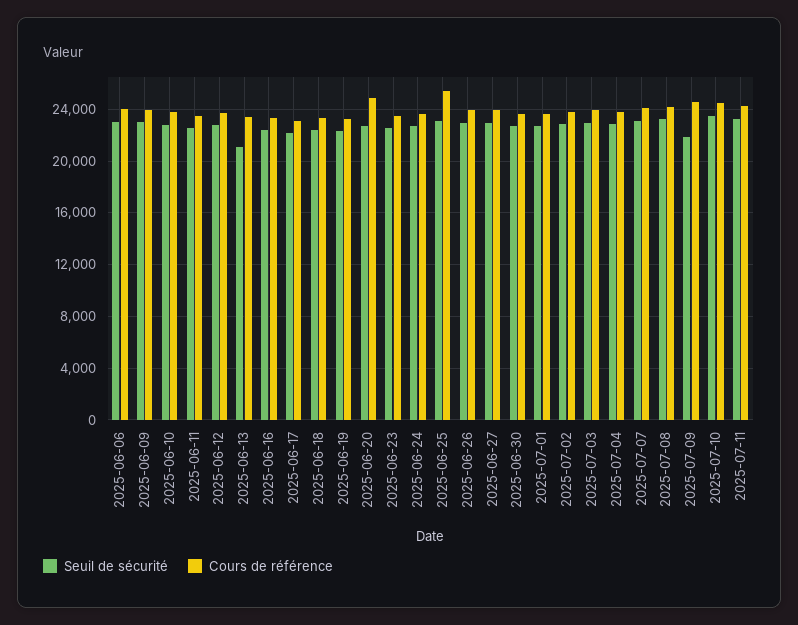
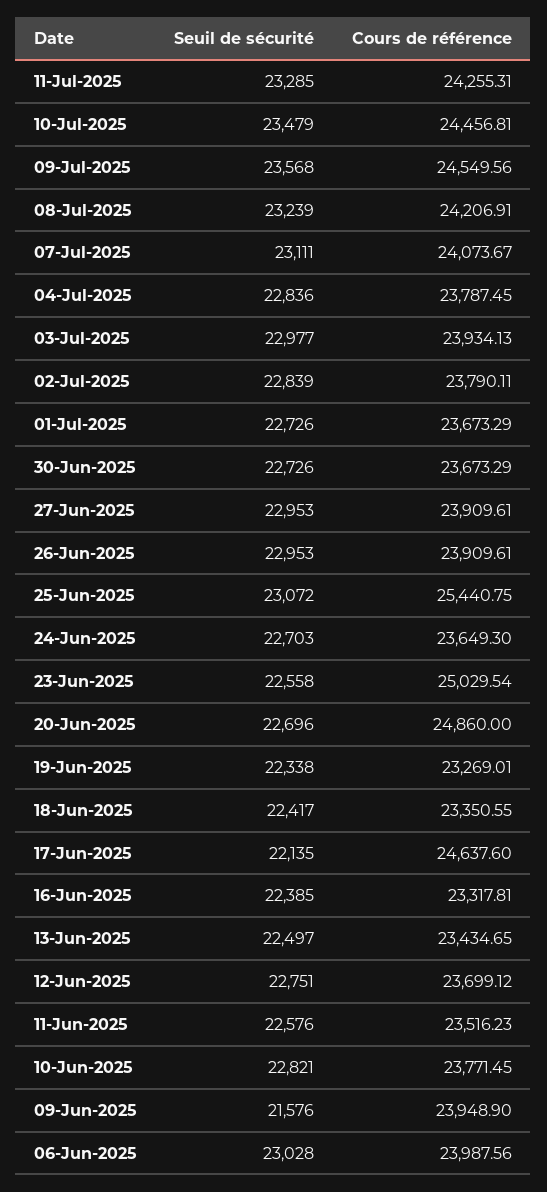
  {
    "Seuil de sécurité": {
      "2025-06-06": 23028,
-     "2025-06-09": 23000,
+     "2025-06-09": 21576,
      "2025-06-10": 22821,
      "2025-06-11": 22576,
      "2025-06-12": 22751,
-     "2025-06-13": 21000,
+     "2025-06-13": 22497,
      "2025-06-16": 22385,
      "2025-06-17": 22135,
      "2025-06-18": 22417,
      "2025-06-19": 22338,
      "2025-06-20": 22696,
      "2025-06-23": 22558,
      "2025-06-24": 22703,
      "2025-06-25": 23072,
      "2025-06-26": 22953,
      "2025-06-27": 22953,
      "2025-06-30": 22726,
      "2025-07-01": 22726,
      "2025-07-02": 22839,
      "2025-07-03": 22977,
      "2025-07-04": 22836,
      "2025-07-07": 23111,
      "2025-07-08": 23239,
-     "2025-07-09": 22000,
+     "2025-07-09": 23568,
      "2025-07-10": 23479,
      "2025-07-11": 23285
    },
    "Cours de référence": {
      "2025-06-06": 23987.56,
      "2025-06-09": 23948.9,
      "2025-06-10": 23771.45,
      "2025-06-11": 23516.23,
      "2025-06-12": 23699.12,
      "2025-06-13": 23434.65,
      "2025-06-16": 23317.81,
-     "2025-06-17": 23000,
+     "2025-06-17": 24637.6,
      "2025-06-18": 23350.55,
      "2025-06-19": 23269.01,
      "2025-06-20": 24860,
-     "2025-06-23": 23500,
+     "2025-06-23": 25029.54,
      "2025-06-24": 23649.3,
      "2025-06-25": 25440.75,
      "2025-06-26": 23909.61,
      "2025-06-27": 23909.61,
      "2025-06-30": 23673.29,
      "2025-07-01": 23673.29,
      "2025-07-02": 23790.11,
      "2025-07-03": 23934.13,
      "2025-07-04": 23787.45,
      "2025-07-07": 24073.67,
      "2025-07-08": 24206.91,
      "2025-07-09": 24549.56,
      "2025-07-10": 24456.81,
      "2025-07-11": 24255.31
    }
  }

